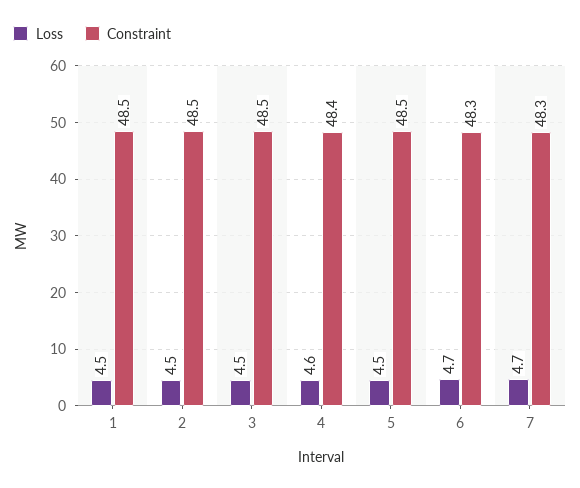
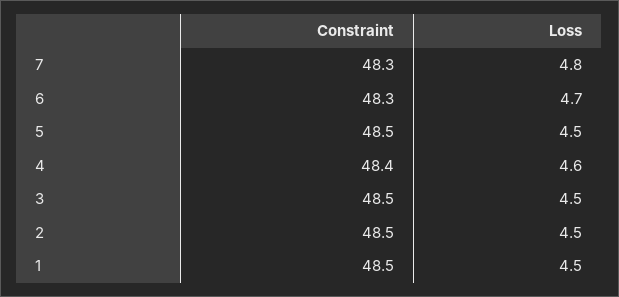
  {
    "Loss": {
      "1": 4.5,
      "2": 4.5,
      "3": 4.5,
      "4": 4.6,
      "5": 4.5,
      "6": 4.7,
-     "7": 4.7
+     "7": 4.8
    },
    "Constraint": {
      "1": 48.5,
      "2": 48.5,
      "3": 48.5,
      "4": 48.4,
      "5": 48.5,
      "6": 48.3,
      "7": 48.3
    }
  }

